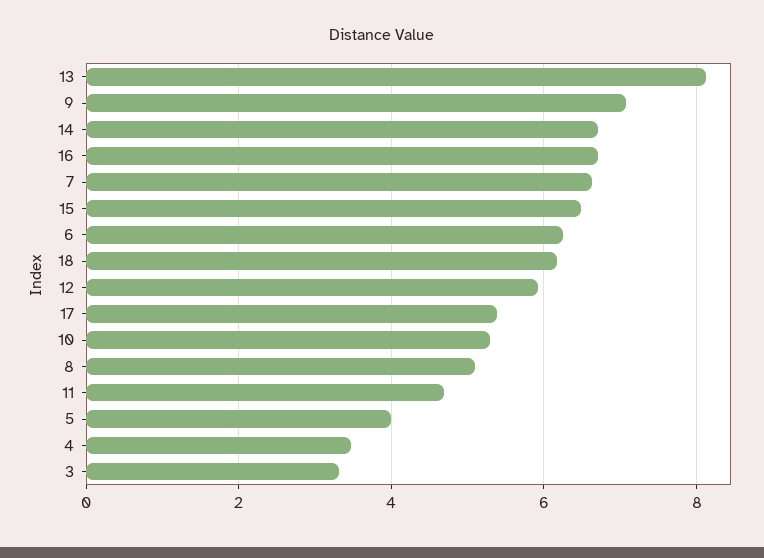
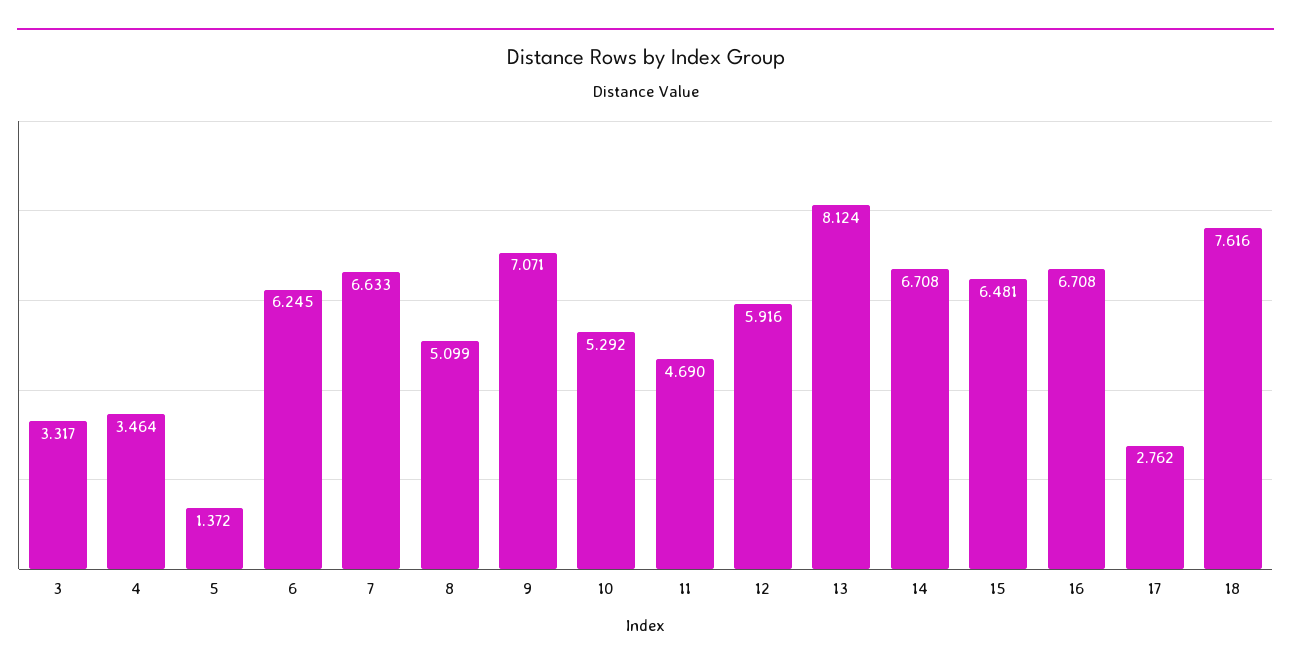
  {
    "13": 8.124,
    "9": 7.071,
    "14": 6.708,
    "16": 6.708,
    "7": 6.633,
    "15": 6.481,
    "6": 6.245,
-   "18": 6.2,
+   "18": 7.616,
    "12": 5.916,
-   "17": 5.4,
+   "17": 2.762,
    "10": 5.292,
    "8": 5.099,
    "11": 4.69,
-   "5": 4,
+   "5": 1.372,
    "4": 3.464,
    "3": 3.317
  }

